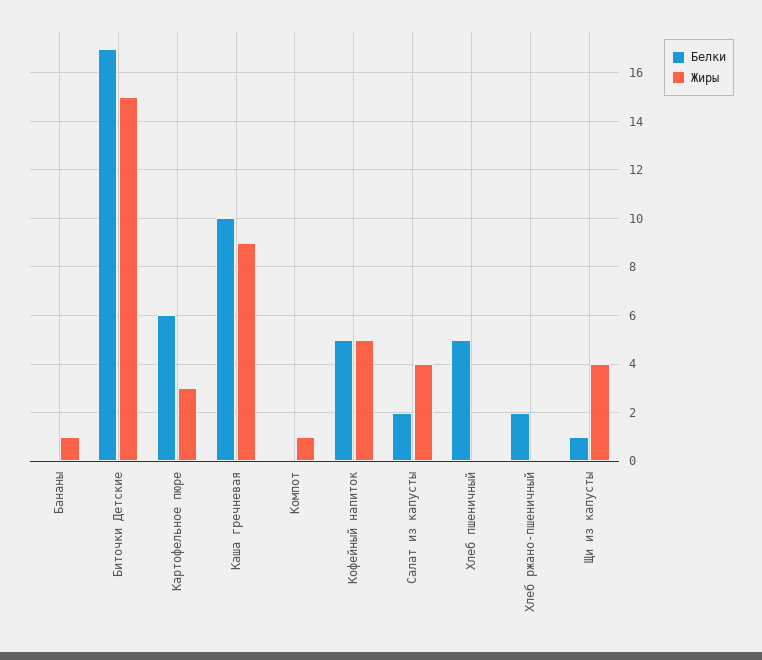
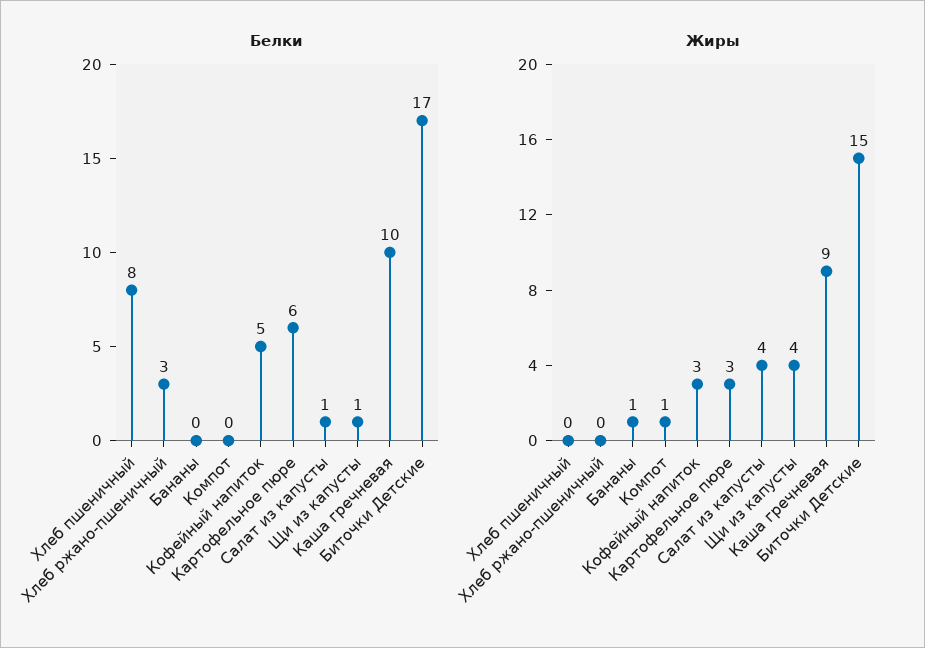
  {
    "Белки": {
      "Бананы": 0,
      "Биточки Детские": 17,
      "Картофельное пюре": 6,
      "Каша гречневая": 10,
      "Компот": 0,
      "Кофейный напиток": 5,
-     "Салат из капусты": 2,
+     "Салат из капусты": 1,
-     "Хлеб пшеничный": 5,
+     "Хлеб пшеничный": 8,
-     "Хлеб ржано-пшеничный": 2,
+     "Хлеб ржано-пшеничный": 3,
      "Щи из капусты": 1
    },
    "Жиры": {
      "Бананы": 1,
      "Биточки Детские": 15,
      "Картофельное пюре": 3,
      "Каша гречневая": 9,
      "Компот": 1,
-     "Кофейный напиток": 5,
+     "Кофейный напиток": 3,
      "Салат из капусты": 4,
      "Хлеб пшеничный": 0,
      "Хлеб ржано-пшеничный": 0,
      "Щи из капусты": 4
    }
  }

